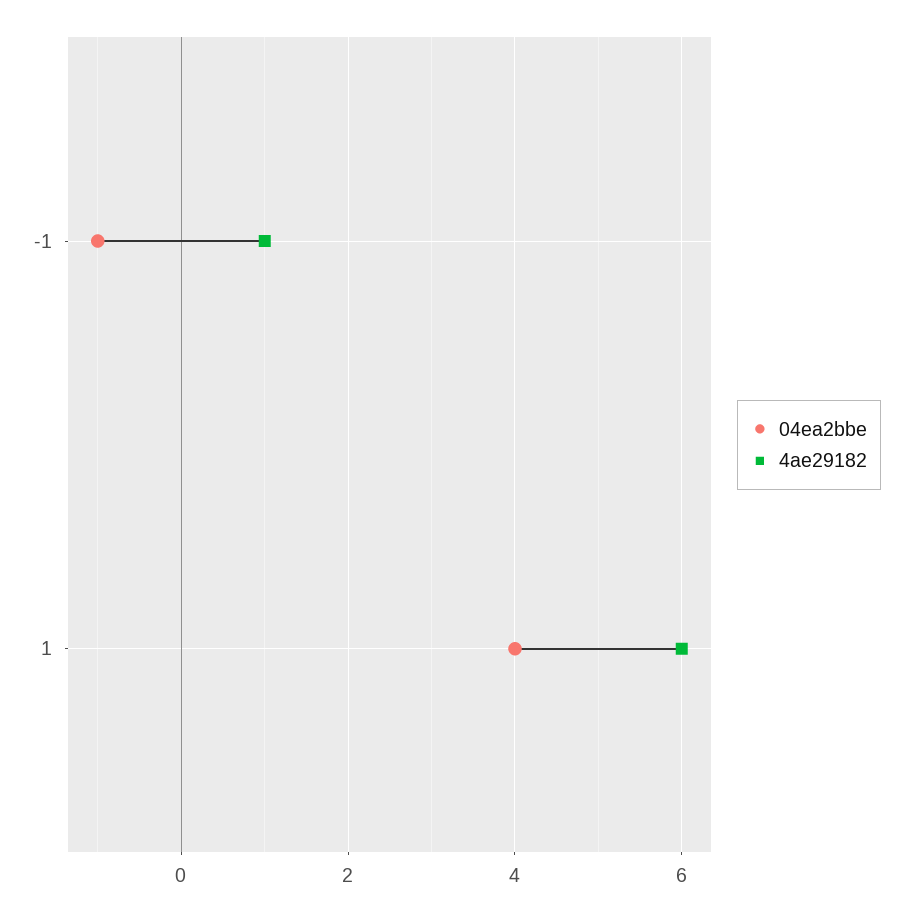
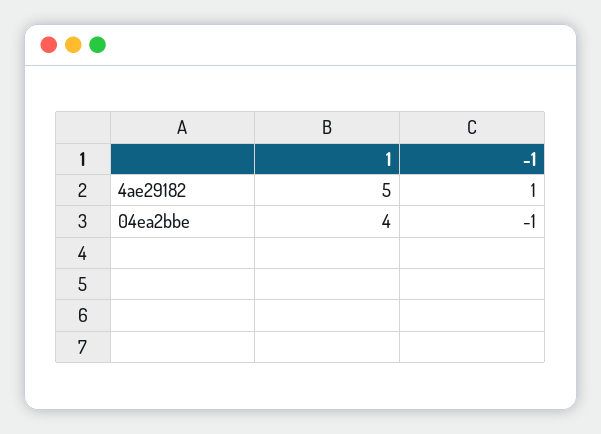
  {
    "04ea2bbe": {
      "-1": -1,
      "1": 4
    },
    "4ae29182": {
      "-1": 1,
-     "1": 6
+     "1": 5
    }
  }

